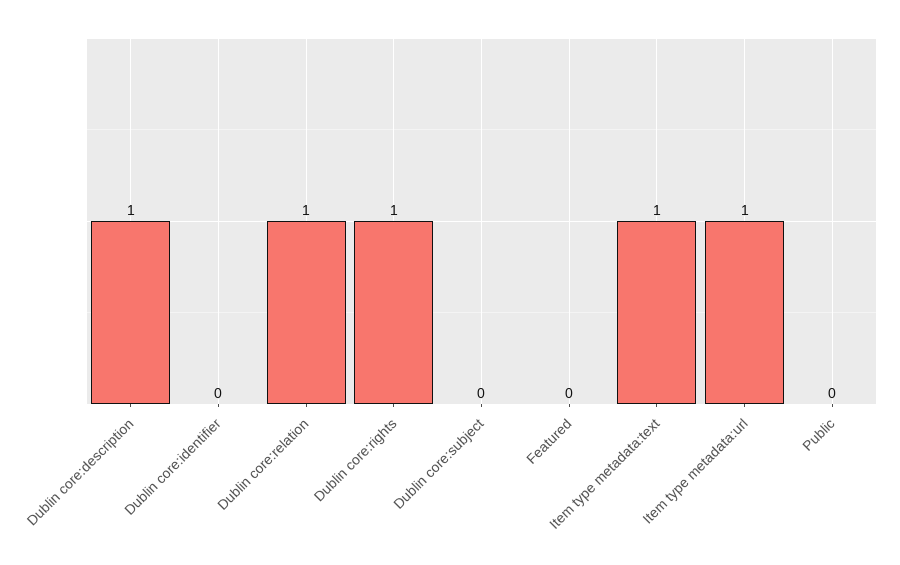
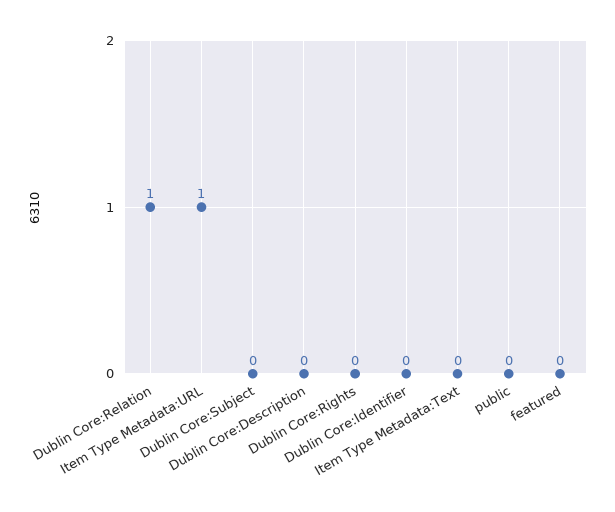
  {
-   "Dublin core:description": 1,
+   "Dublin core:description": 0,
    "Dublin core:identifier": 0,
    "Dublin core:relation": 1,
-   "Dublin core:rights": 1,
+   "Dublin core:rights": 0,
    "Dublin core:subject": 0,
    "Featured": 0,
-   "Item type metadata:text": 1,
+   "Item type metadata:text": 0,
    "Item type metadata:url": 1,
    "Public": 0
  }

